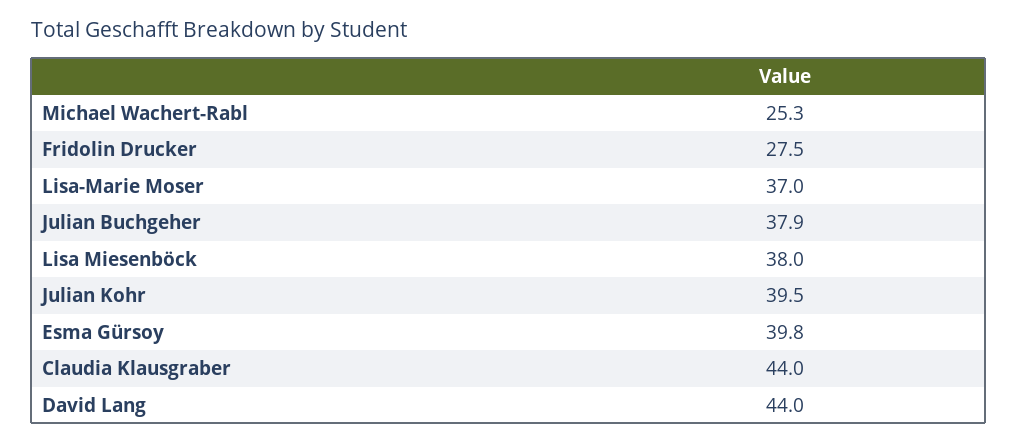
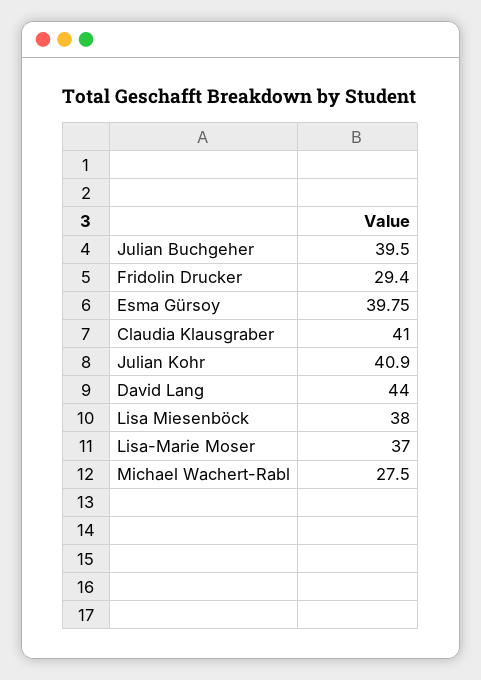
  {
-   "Michael Wachert-Rabl": 25.3,
+   "Michael Wachert-Rabl": 27.5,
-   "Fridolin Drucker": 27.5,
+   "Fridolin Drucker": 29.4,
    "Lisa-Marie Moser": 37,
-   "Julian Buchgeher": 37.9,
+   "Julian Buchgeher": 39.5,
    "Lisa Miesenböck": 38,
-   "Julian Kohr": 39.5,
+   "Julian Kohr": 40.9,
    "Esma Gürsoy": 39.75,
-   "Claudia Klausgraber": 44,
+   "Claudia Klausgraber": 41,
    "David Lang": 44
  }

